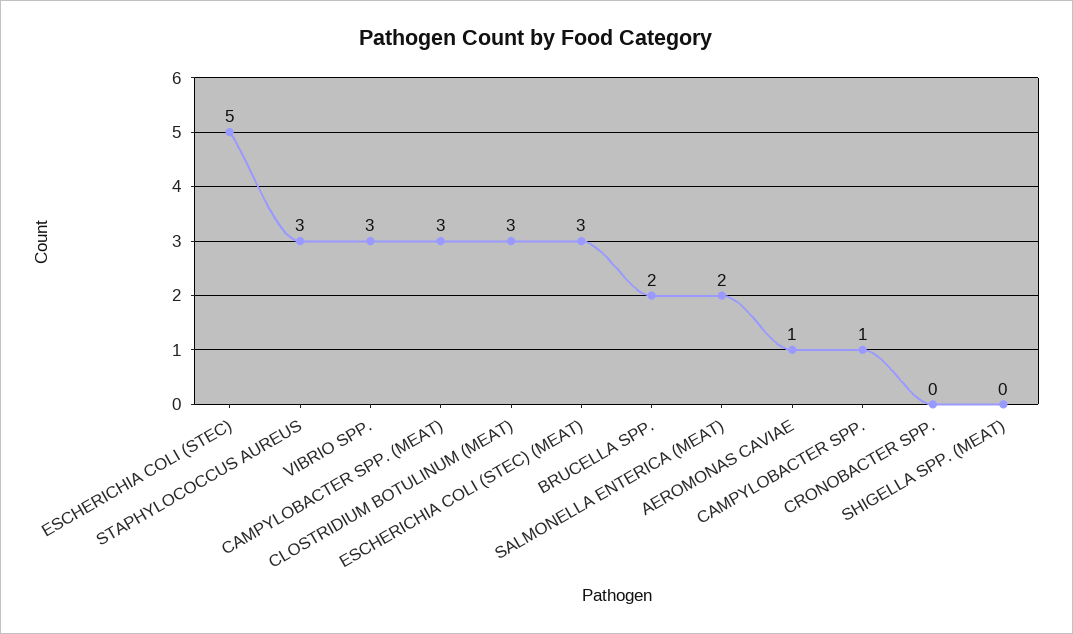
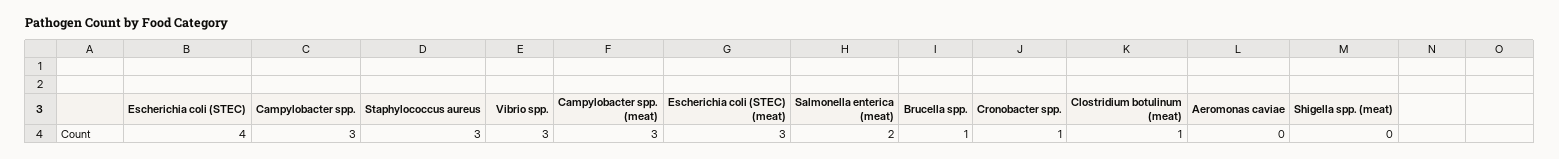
  {
-   "ESCHERICHIA COLI (STEC)": 5,
+   "ESCHERICHIA COLI (STEC)": 4,
    "STAPHYLOCOCCUS AUREUS": 3,
    "VIBRIO SPP.": 3,
    "CAMPYLOBACTER SPP. (MEAT)": 3,
-   "CLOSTRIDIUM BOTULINUM (MEAT)": 3,
+   "CLOSTRIDIUM BOTULINUM (MEAT)": 1,
    "ESCHERICHIA COLI (STEC) (MEAT)": 3,
-   "BRUCELLA SPP.": 2,
+   "BRUCELLA SPP.": 1,
    "SALMONELLA ENTERICA (MEAT)": 2,
-   "AEROMONAS CAVIAE": 1,
+   "AEROMONAS CAVIAE": 0,
-   "CAMPYLOBACTER SPP.": 1,
+   "CAMPYLOBACTER SPP.": 3,
-   "CRONOBACTER SPP.": 0,
+   "CRONOBACTER SPP.": 1,
    "SHIGELLA SPP. (MEAT)": 0
  }

